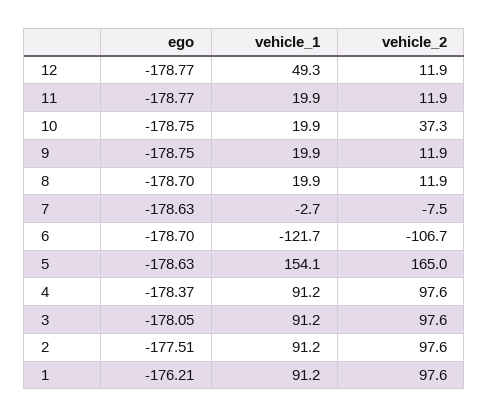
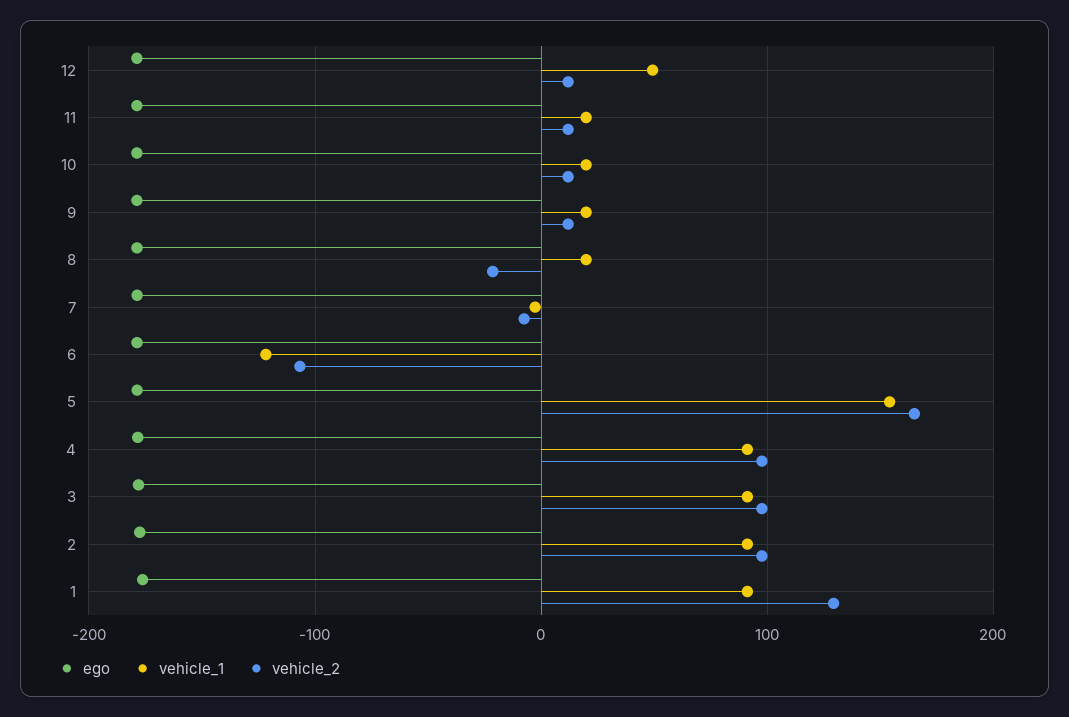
  {
    "ego": {
      "12": -178.77,
      "11": -178.77,
      "10": -178.75,
      "9": -178.75,
      "8": -178.7,
      "7": -178.63,
      "6": -178.7,
      "5": -178.63,
      "4": -178.37,
      "3": -178.05,
      "2": -177.51,
      "1": -176.21
    },
    "vehicle_1": {
      "12": 49.3,
      "11": 19.9,
      "10": 19.9,
      "9": 19.9,
      "8": 19.9,
      "7": -2.7,
      "6": -121.7,
      "5": 154.1,
      "4": 91.2,
      "3": 91.2,
      "2": 91.2,
      "1": 91.2
    },
    "vehicle_2": {
      "12": 11.9,
      "11": 11.9,
-     "10": 37.3,
+     "10": 10,
      "9": 11.9,
-     "8": 11.9,
+     "8": -20,
      "7": -7.5,
      "6": -106.7,
      "5": 165,
      "4": 97.6,
      "3": 97.6,
      "2": 97.6,
-     "1": 97.6
+     "1": 130
    }
  }

